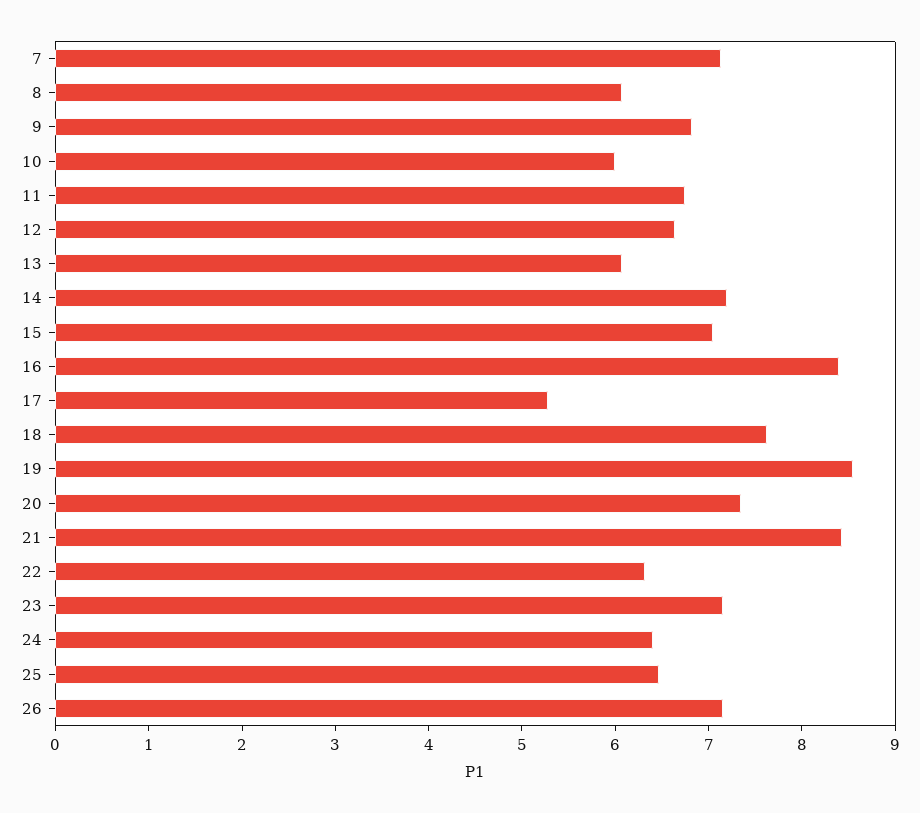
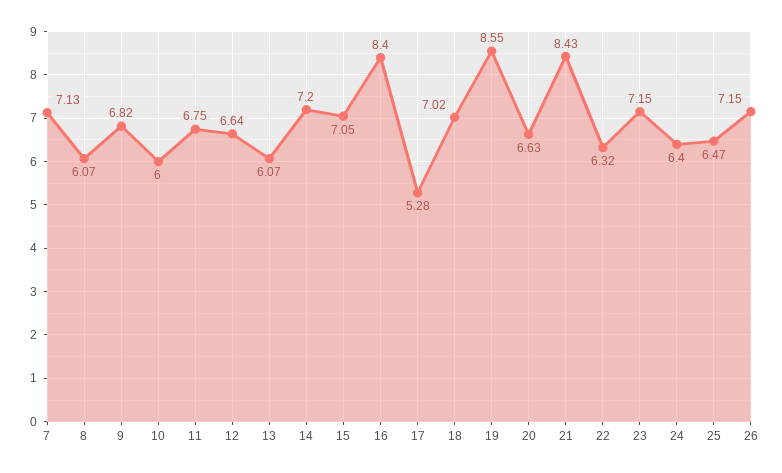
  {
    "7": 7.13,
    "8": 6.07,
    "9": 6.82,
    "10": 6,
    "11": 6.75,
    "12": 6.64,
    "13": 6.07,
    "14": 7.2,
    "15": 7.05,
    "16": 8.4,
    "17": 5.28,
-   "18": 7.6,
+   "18": 7.02,
    "19": 8.55,
-   "20": 7.4,
+   "20": 6.63,
    "21": 8.43,
    "22": 6.32,
    "23": 7.15,
    "24": 6.4,
    "25": 6.47,
    "26": 7.15
  }

